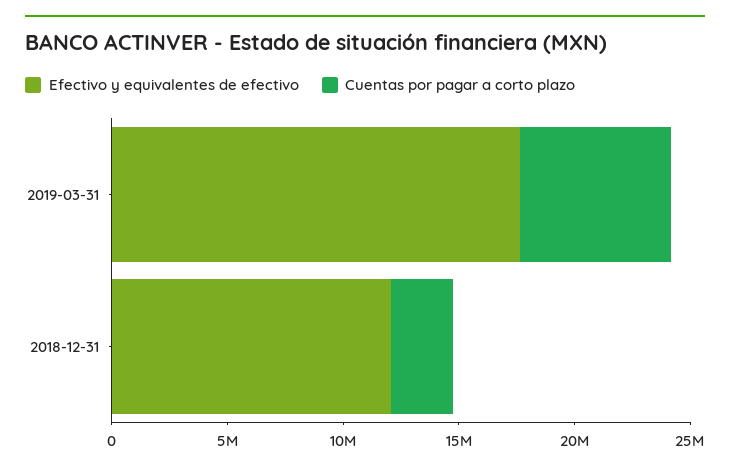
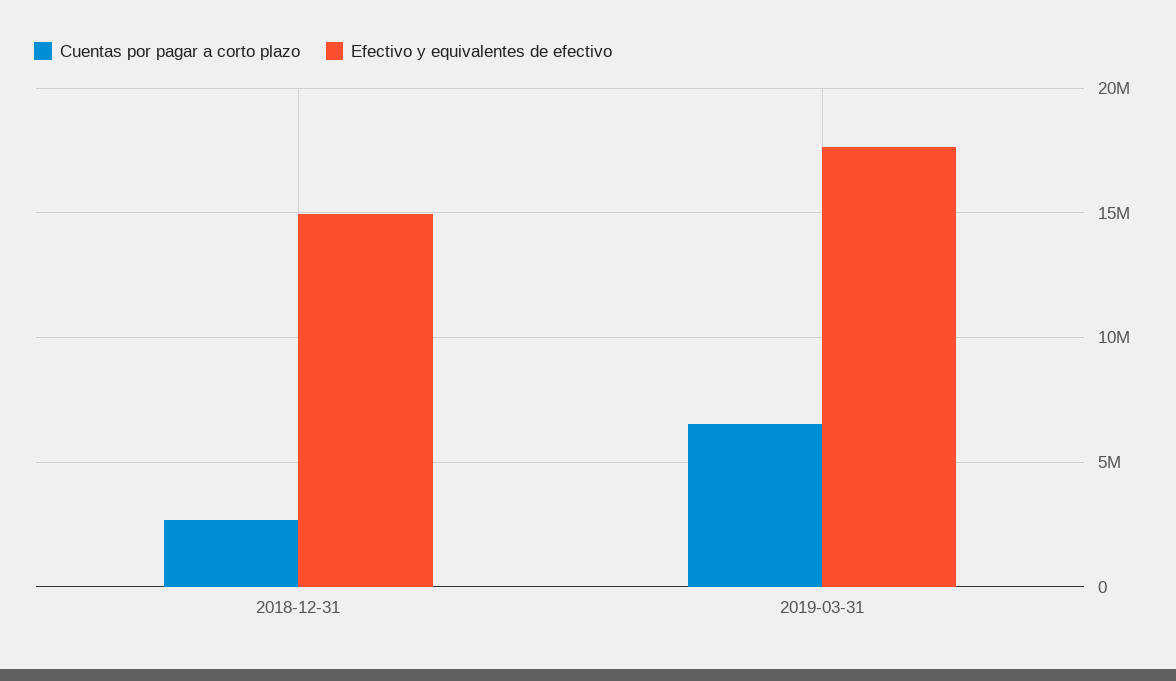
  {
    "Efectivo y equivalentes de efectivo": {
      "2019-03-31": 17500000,
-     "2018-12-31": 12000000
+     "2018-12-31": 15000000
    },
    "Cuentas por pagar a corto plazo": {
      "2019-03-31": 6500000,
      "2018-12-31": 2500000
    }
  }

